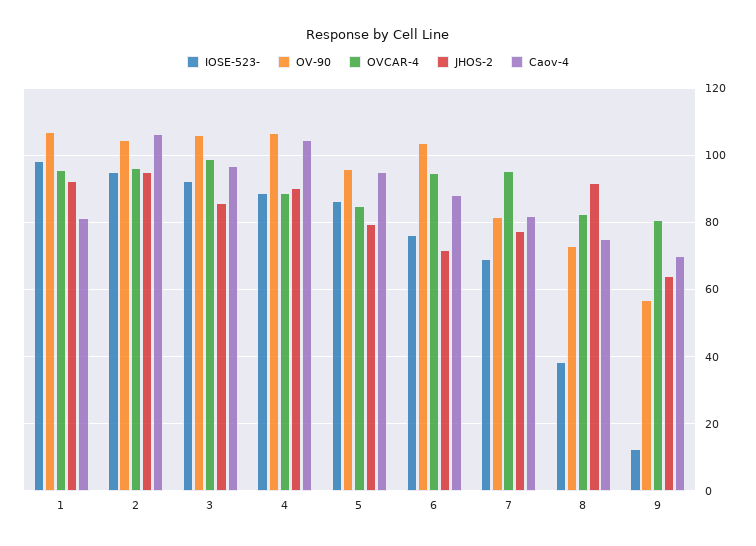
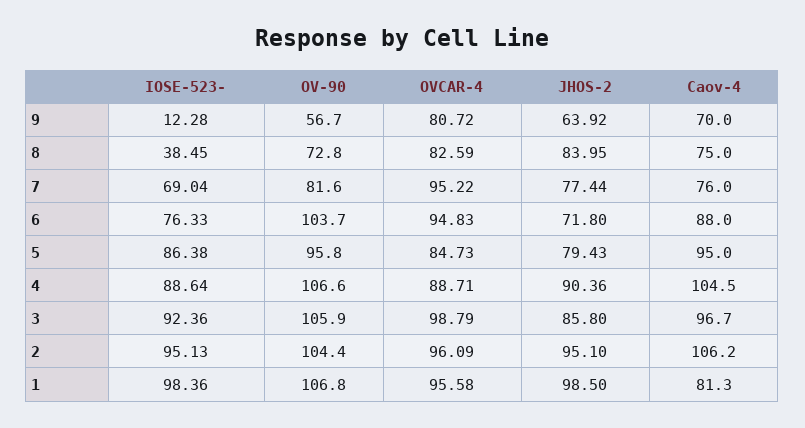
  {
    "IOSE-523-": {
      "1": 98.36,
      "2": 95.13,
      "3": 92.36,
      "4": 88.64,
      "5": 86.38,
      "6": 76.33,
      "7": 69.04,
      "8": 38.45,
      "9": 12.28
    },
    "OV-90": {
      "1": 106.8,
      "2": 104.4,
      "3": 105.9,
      "4": 106.6,
      "5": 95.8,
      "6": 103.7,
      "7": 81.6,
      "8": 72.8,
      "9": 56.7
    },
    "OVCAR-4": {
      "1": 95.58,
      "2": 96.09,
      "3": 98.79,
      "4": 88.71,
      "5": 84.73,
      "6": 94.83,
      "7": 95.22,
      "8": 82.59,
      "9": 80.72
    },
    "JHOS-2": {
-     "1": 92,
+     "1": 98.5,
      "2": 95.1,
      "3": 85.8,
      "4": 90.36,
      "5": 79.43,
      "6": 71.8,
      "7": 77.44,
-     "8": 92,
+     "8": 83.95,
      "9": 63.92
    },
    "Caov-4": {
      "1": 81.3,
      "2": 106.2,
      "3": 96.7,
      "4": 104.5,
      "5": 95,
      "6": 88,
-     "7": 82,
+     "7": 76,
      "8": 75,
      "9": 70
    }
  }

